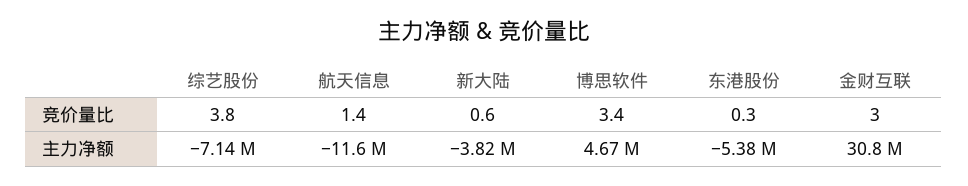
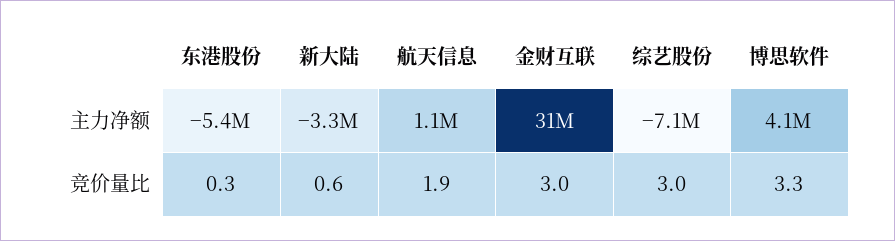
  {
    "综艺股份": {
-     "竞价量比": 3.8,
+     "竞价量比": 3,
      "主力净额": -7140000
    },
    "航天信息": {
-     "竞价量比": 1.4,
+     "竞价量比": 1.9,
-     "主力净额": -11600000
+     "主力净额": 1100000
    },
    "新大陆": {
      "竞价量比": 0.6,
-     "主力净额": -3820000
+     "主力净额": -3300000
    },
    "博思软件": {
-     "竞价量比": 3.4,
+     "竞价量比": 3.3,
-     "主力净额": 4670000
+     "主力净额": 4100000
    },
    "东港股份": {
      "竞价量比": 0.3,
      "主力净额": -5380000
    },
    "金财互联": {
      "竞价量比": 3,
      "主力净额": 30800000
    }
  }

